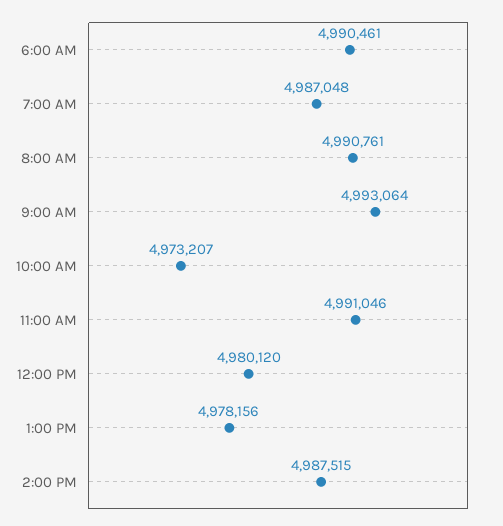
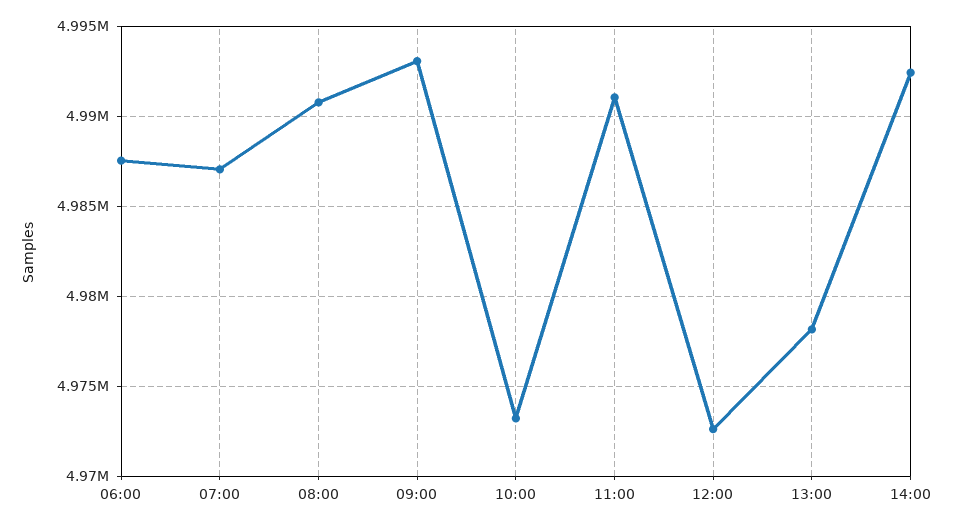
  {
-   "6:00 AM": 4990461,
+   "6:00 AM": 4987500,
    "7:00 AM": 4987048,
    "8:00 AM": 4990761,
    "9:00 AM": 4993064,
    "10:00 AM": 4973207,
    "11:00 AM": 4991046,
-   "12:00 PM": 4980120,
+   "12:00 PM": 4972500,
    "1:00 PM": 4978156,
-   "2:00 PM": 4987515
+   "2:00 PM": 4992500
  }

